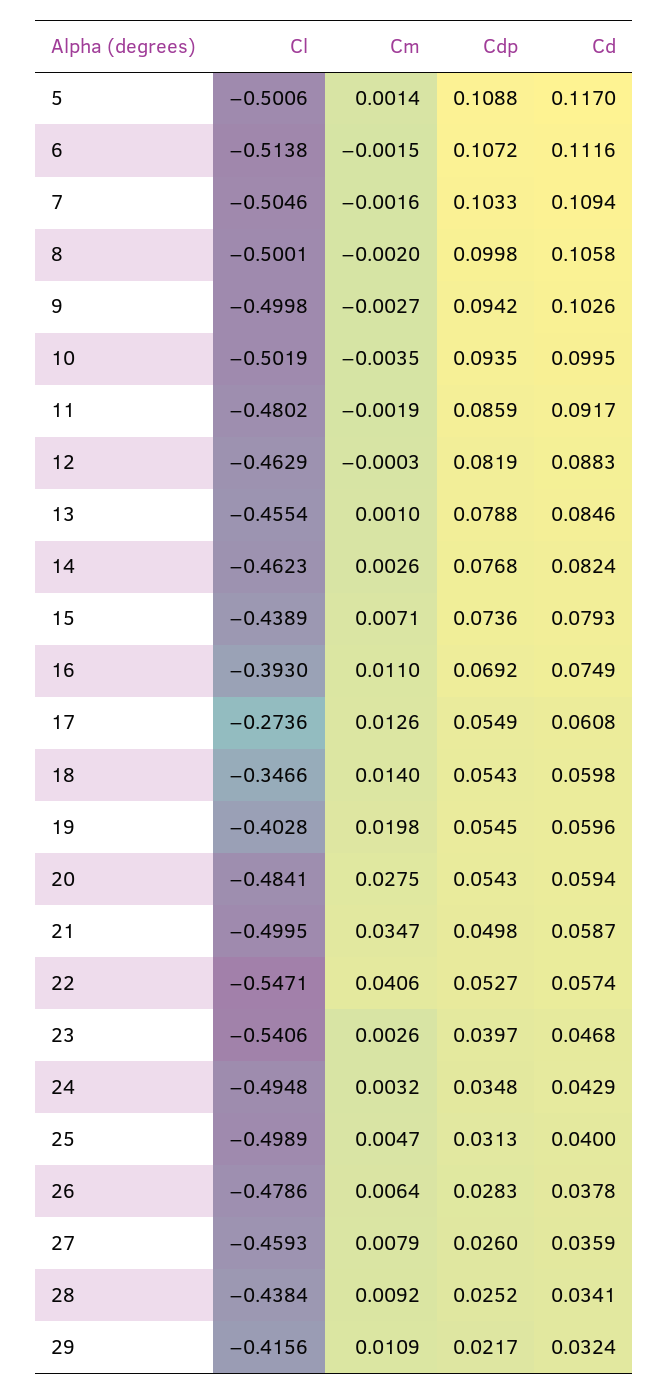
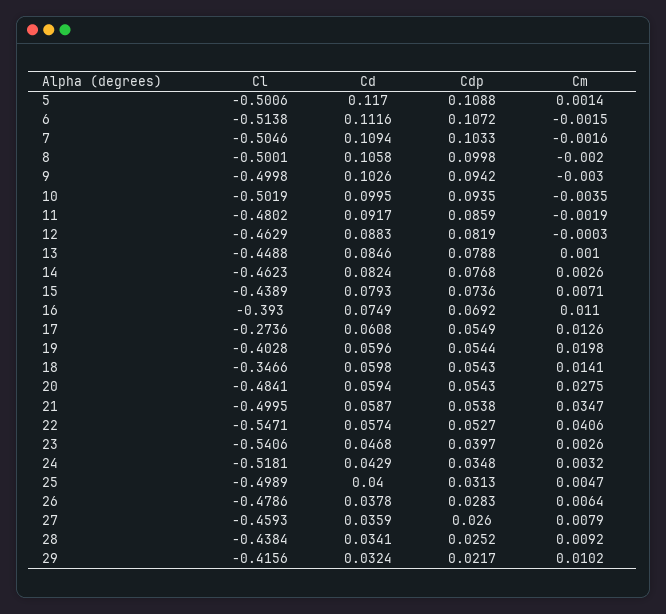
  {
    "Cl": {
      "5": -0.5006,
      "6": -0.5138,
      "7": -0.5046,
      "8": -0.5001,
      "9": -0.4998,
      "10": -0.5019,
      "11": -0.4802,
      "12": -0.4629,
-     "13": -0.4554,
+     "13": -0.4488,
      "14": -0.4623,
      "15": -0.4389,
      "16": -0.393,
      "17": -0.2736,
      "18": -0.3466,
      "19": -0.4028,
      "20": -0.4841,
      "21": -0.4995,
      "22": -0.5471,
      "23": -0.5406,
-     "24": -0.4948,
+     "24": -0.5181,
      "25": -0.4989,
      "26": -0.4786,
      "27": -0.4593,
      "28": -0.4384,
      "29": -0.4156
    },
    "Cm": {
      "5": 0.0014,
      "6": -0.0015,
      "7": -0.0016,
      "8": -0.002,
-     "9": -0.0027,
+     "9": -0.003,
      "10": -0.0035,
      "11": -0.0019,
      "12": -0.0003,
      "13": 0.001,
      "14": 0.0026,
      "15": 0.0071,
      "16": 0.011,
      "17": 0.0126,
-     "18": 0.014,
+     "18": 0.0141,
      "19": 0.0198,
      "20": 0.0275,
      "21": 0.0347,
      "22": 0.0406,
      "23": 0.0026,
      "24": 0.0032,
      "25": 0.0047,
      "26": 0.0064,
      "27": 0.0079,
      "28": 0.0092,
-     "29": 0.0109
+     "29": 0.0102
    },
    "Cdp": {
      "5": 0.1088,
      "6": 0.1072,
      "7": 0.1033,
      "8": 0.0998,
      "9": 0.0942,
      "10": 0.0935,
      "11": 0.0859,
      "12": 0.0819,
      "13": 0.0788,
      "14": 0.0768,
      "15": 0.0736,
      "16": 0.0692,
      "17": 0.0549,
      "18": 0.0543,
-     "19": 0.0545,
+     "19": 0.0544,
      "20": 0.0543,
-     "21": 0.0498,
+     "21": 0.0538,
      "22": 0.0527,
      "23": 0.0397,
      "24": 0.0348,
      "25": 0.0313,
      "26": 0.0283,
      "27": 0.026,
      "28": 0.0252,
      "29": 0.0217
    },
    "Cd": {
      "5": 0.117,
      "6": 0.1116,
      "7": 0.1094,
      "8": 0.1058,
      "9": 0.1026,
      "10": 0.0995,
      "11": 0.0917,
      "12": 0.0883,
      "13": 0.0846,
      "14": 0.0824,
      "15": 0.0793,
      "16": 0.0749,
      "17": 0.0608,
      "18": 0.0598,
      "19": 0.0596,
      "20": 0.0594,
      "21": 0.0587,
      "22": 0.0574,
      "23": 0.0468,
      "24": 0.0429,
      "25": 0.04,
      "26": 0.0378,
      "27": 0.0359,
      "28": 0.0341,
      "29": 0.0324
    }
  }

